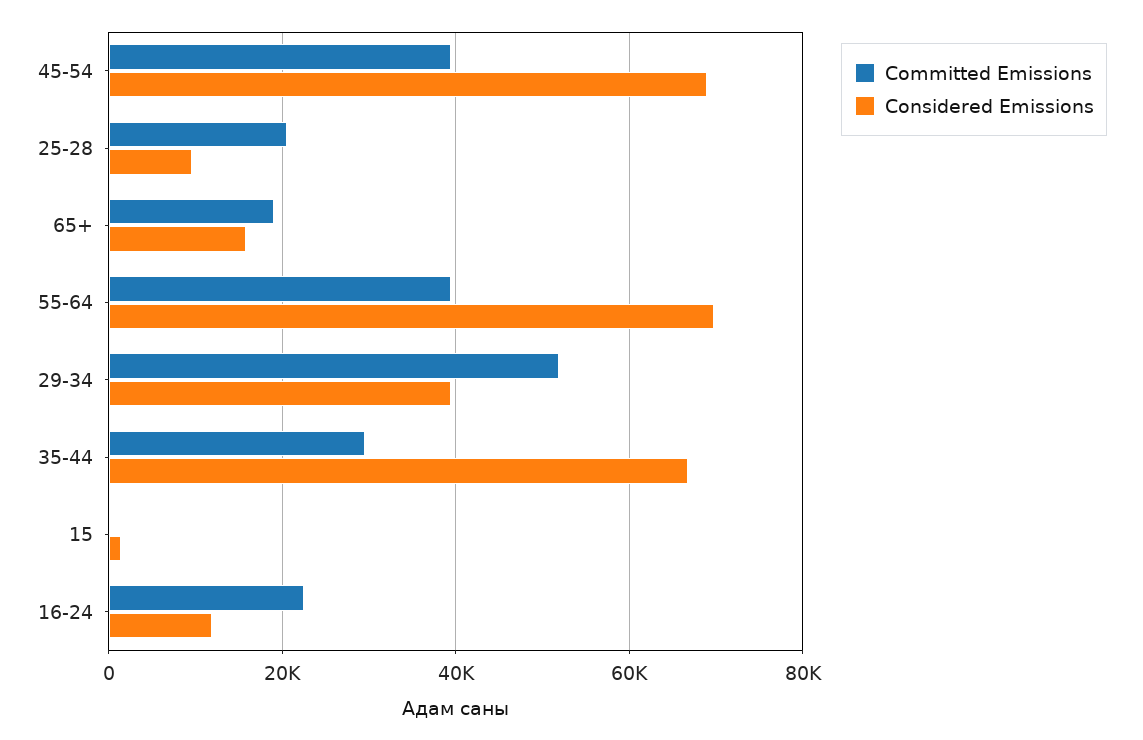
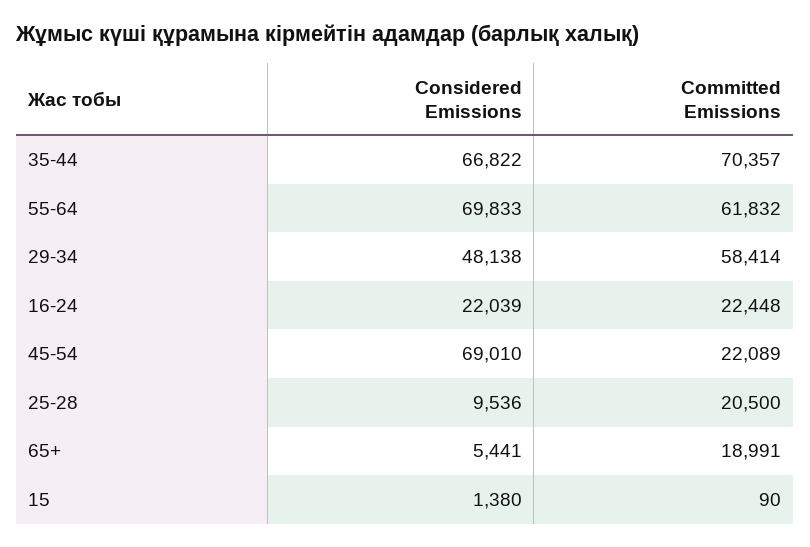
  {
    "Committed Emissions": {
-     "45-54": 40000,
+     "45-54": 22089,
      "25-28": 20500,
      "65+": 18991,
-     "55-64": 40000,
+     "55-64": 61832,
-     "29-34": 52000,
+     "29-34": 58414,
-     "35-44": 30000,
+     "35-44": 70357,
      "15": 90,
      "16-24": 22448
    },
    "Considered Emissions": {
      "45-54": 69010,
      "25-28": 9536,
-     "65+": 16000,
+     "65+": 5441,
      "55-64": 69833,
-     "29-34": 40000,
+     "29-34": 48138,
      "35-44": 66822,
      "15": 1380,
-     "16-24": 12000
+     "16-24": 22039
    }
  }

